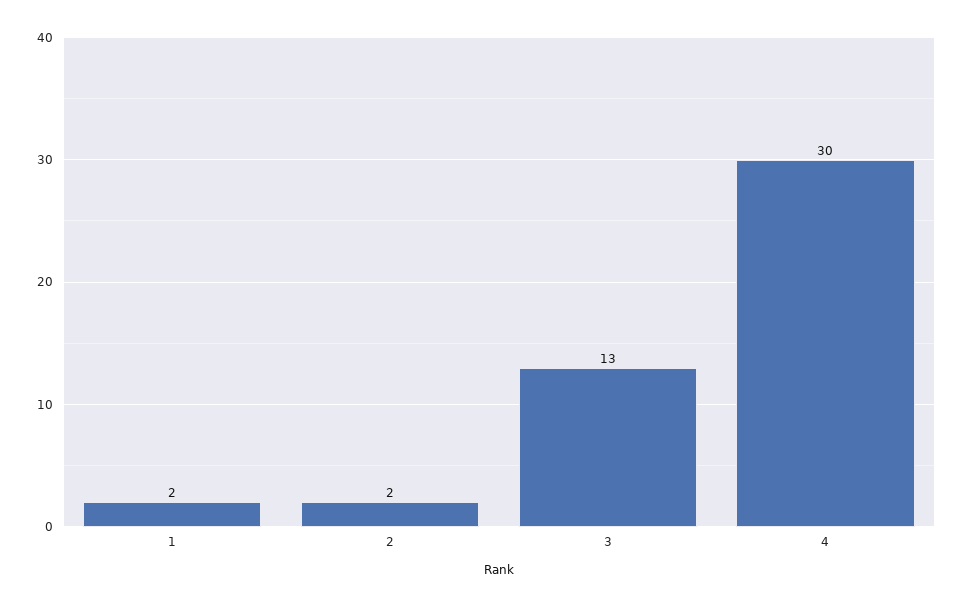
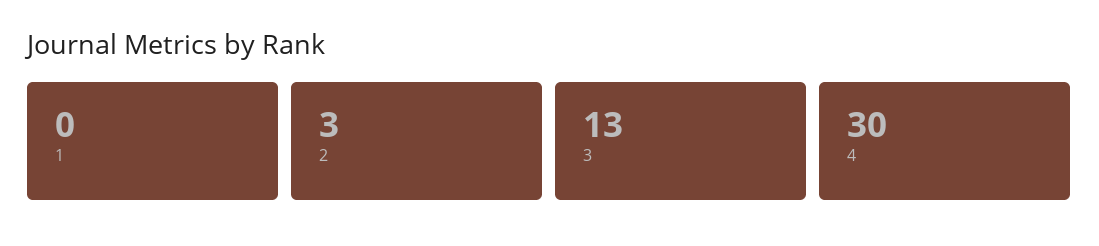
  {
-   "1": 2,
+   "1": 0,
-   "2": 2,
+   "2": 3,
    "3": 13,
    "4": 30
  }

